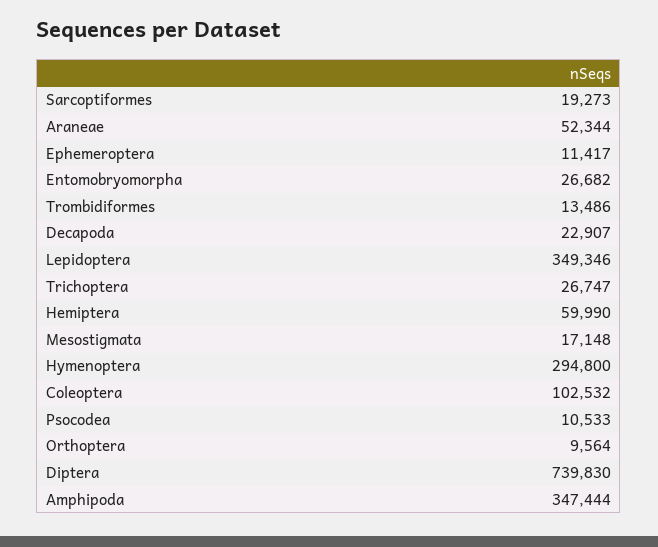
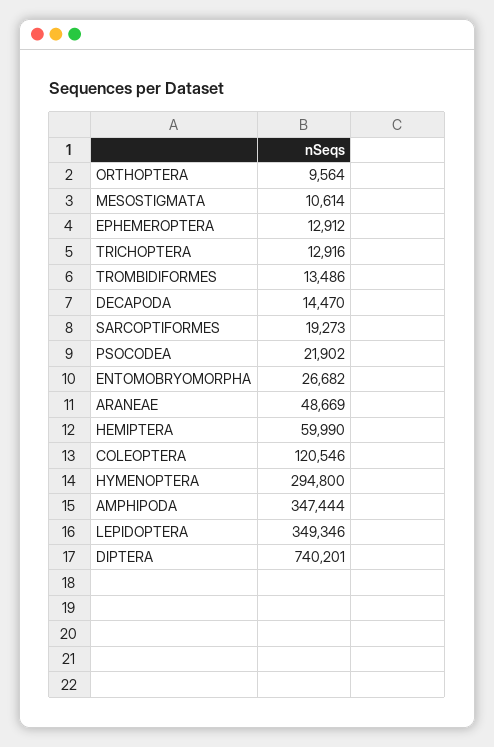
  {
    "Sarcoptiformes": 19273,
-   "Araneae": 52344,
+   "Araneae": 48669,
-   "Ephemeroptera": 11417,
+   "Ephemeroptera": 12912,
    "Entomobryomorpha": 26682,
    "Trombidiformes": 13486,
-   "Decapoda": 22907,
+   "Decapoda": 14470,
    "Lepidoptera": 349346,
-   "Trichoptera": 26747,
+   "Trichoptera": 12916,
    "Hemiptera": 59990,
-   "Mesostigmata": 17148,
+   "Mesostigmata": 10614,
    "Hymenoptera": 294800,
-   "Coleoptera": 102532,
+   "Coleoptera": 120546,
-   "Psocodea": 10533,
+   "Psocodea": 21902,
    "Orthoptera": 9564,
-   "Diptera": 739830,
+   "Diptera": 740201,
    "Amphipoda": 347444
  }

